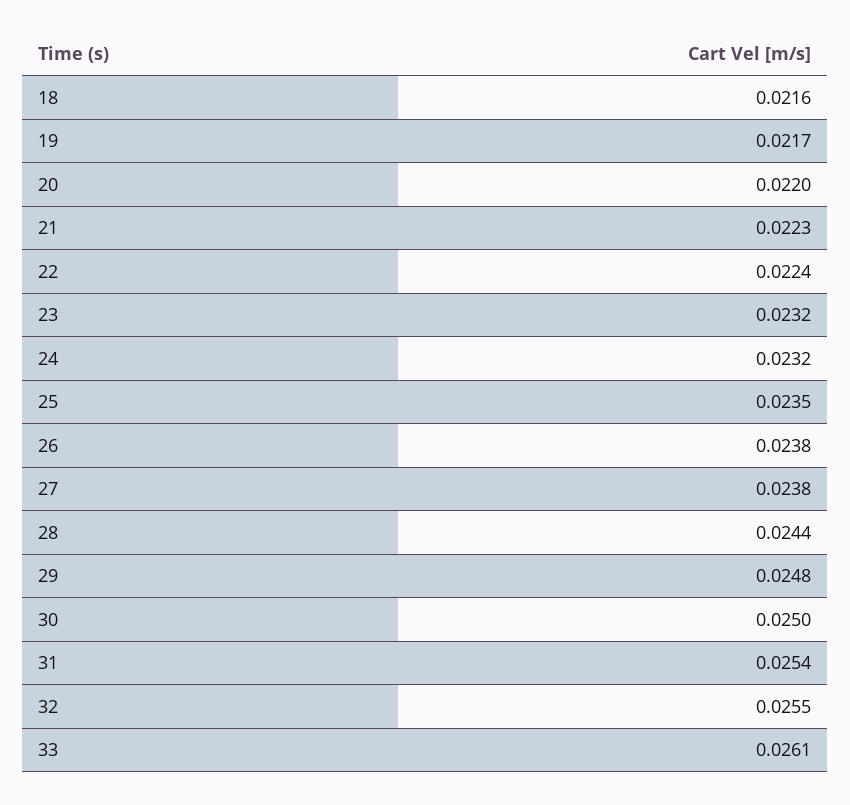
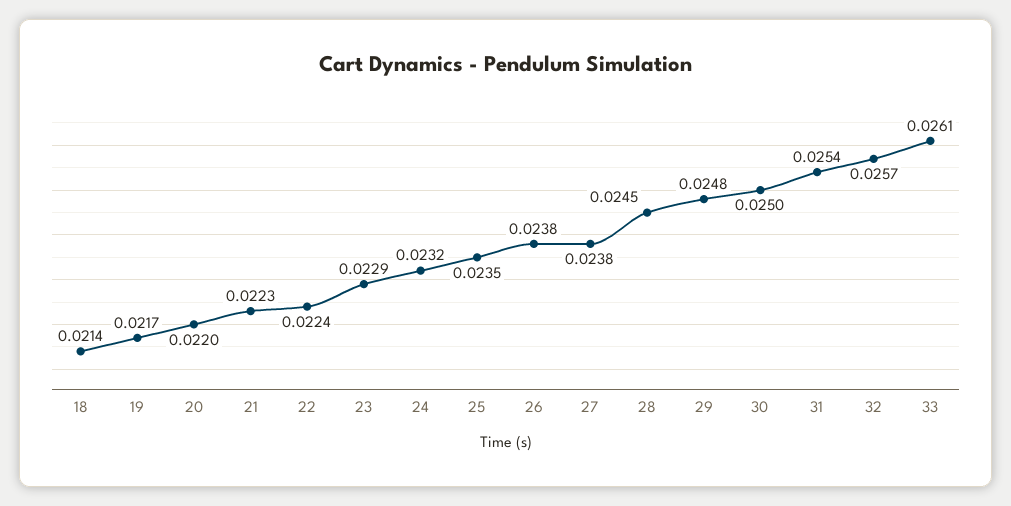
  {
-   "18": 0.0216,
+   "18": 0.0214,
    "19": 0.0217,
    "20": 0.022,
    "21": 0.0223,
    "22": 0.0224,
-   "23": 0.0232,
+   "23": 0.0229,
    "24": 0.0232,
    "25": 0.0235,
    "26": 0.0238,
    "27": 0.0238,
-   "28": 0.0244,
+   "28": 0.0245,
    "29": 0.0248,
    "30": 0.025,
    "31": 0.0254,
-   "32": 0.0255,
+   "32": 0.0257,
    "33": 0.0261
  }

